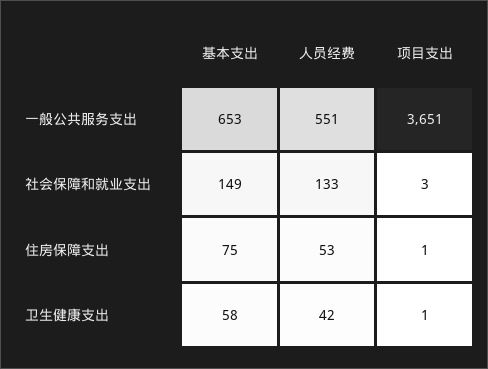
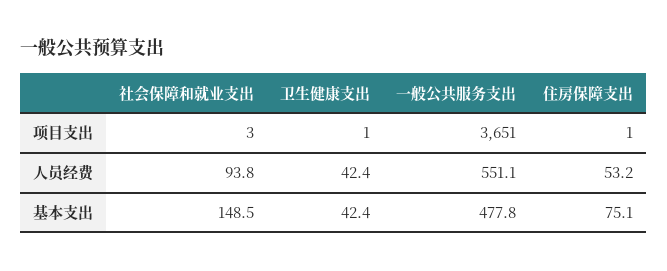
  {
    "基本支出": {
-     "一般公共服务支出": 653,
+     "一般公共服务支出": 477.8,
      "社会保障和就业支出": 148.5,
      "住房保障支出": 75.1,
-     "卫生健康支出": 58
+     "卫生健康支出": 42.4
    },
    "人员经费": {
      "一般公共服务支出": 551.1,
-     "社会保障和就业支出": 133,
+     "社会保障和就业支出": 93.8,
      "住房保障支出": 53.2,
      "卫生健康支出": 42.4
    },
    "项目支出": {
      "一般公共服务支出": 3651,
      "社会保障和就业支出": 3,
      "住房保障支出": 1,
      "卫生健康支出": 1
    }
  }

